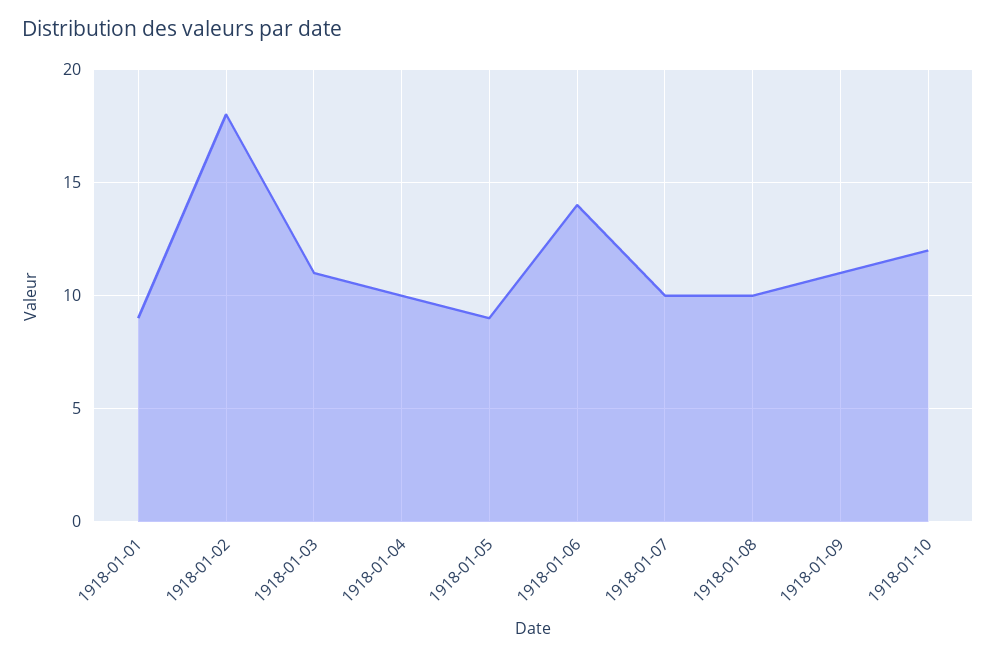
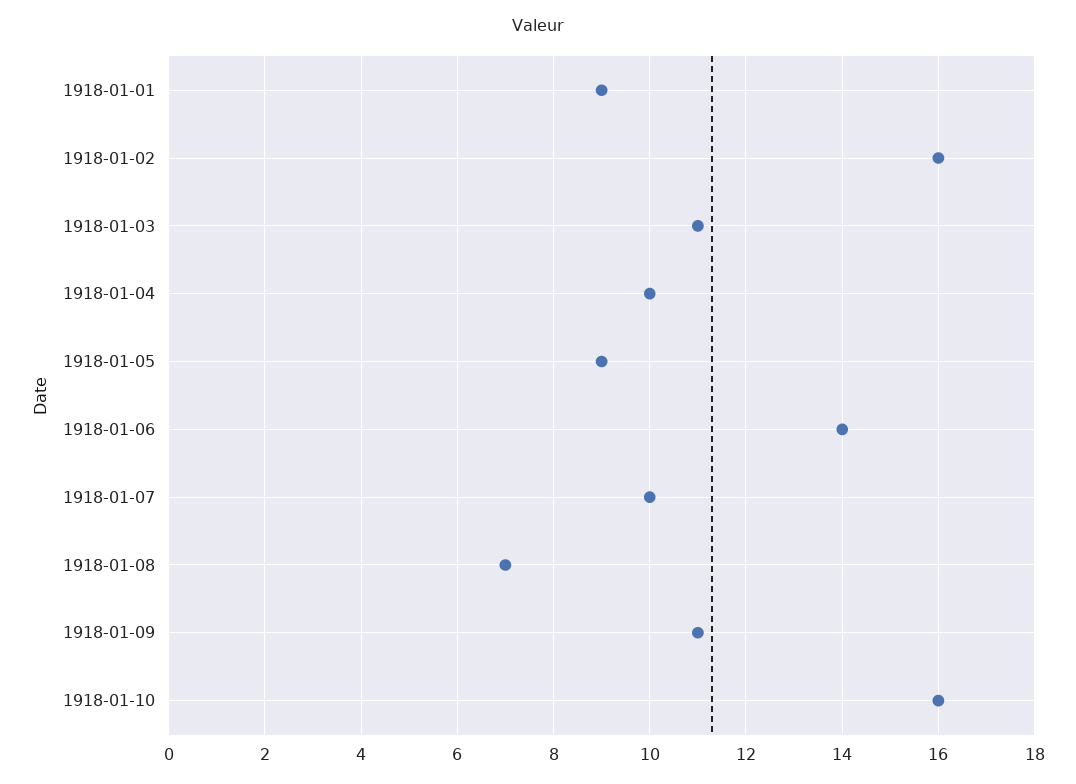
  {
    "1918-01-01": 9,
-   "1918-01-02": 18,
+   "1918-01-02": 16,
    "1918-01-03": 11,
    "1918-01-04": 10,
    "1918-01-05": 9,
    "1918-01-06": 14,
    "1918-01-07": 10,
-   "1918-01-08": 10,
+   "1918-01-08": 7,
    "1918-01-09": 11,
-   "1918-01-10": 12
+   "1918-01-10": 16
  }

